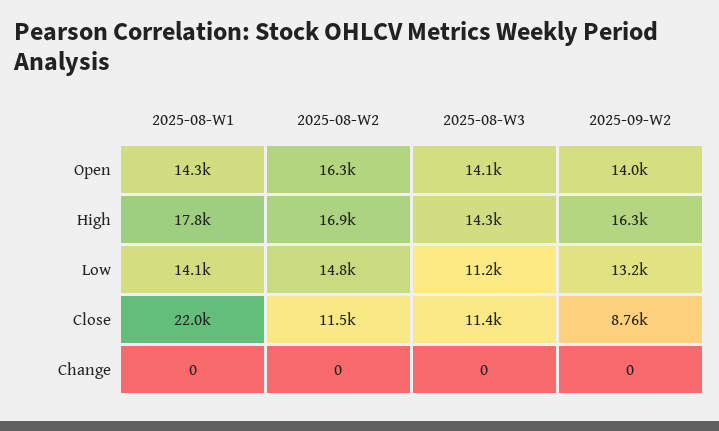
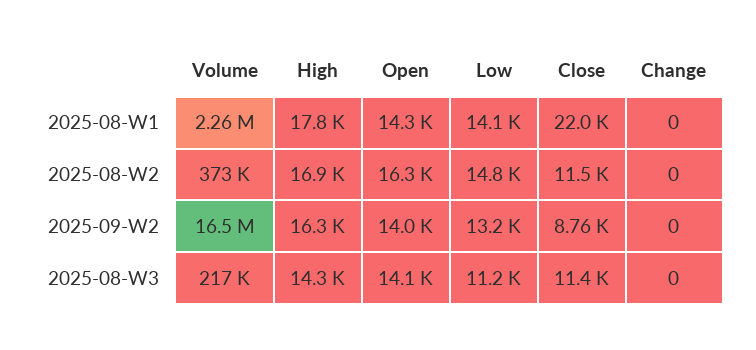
  {
    "2025-08-W1": {
      "Open": 14300,
      "High": 17800,
      "Low": 14100,
      "Close": 22000,
-     "Change": 0
+     "Change": 0,
+     "Volume": 2260000
    },
    "2025-08-W2": {
      "Open": 16300,
      "High": 16900,
      "Low": 14800,
      "Close": 11500,
-     "Change": 0
+     "Change": 0,
+     "Volume": 373000
    },
    "2025-08-W3": {
      "Open": 14100,
      "High": 14300,
      "Low": 11200,
      "Close": 11400,
-     "Change": 0
+     "Change": 0,
+     "Volume": 217000
    },
    "2025-09-W2": {
      "Open": 14000,
      "High": 16300,
      "Low": 13200,
      "Close": 8760,
-     "Change": 0
+     "Change": 0,
+     "Volume": 16500000
    }
  }

